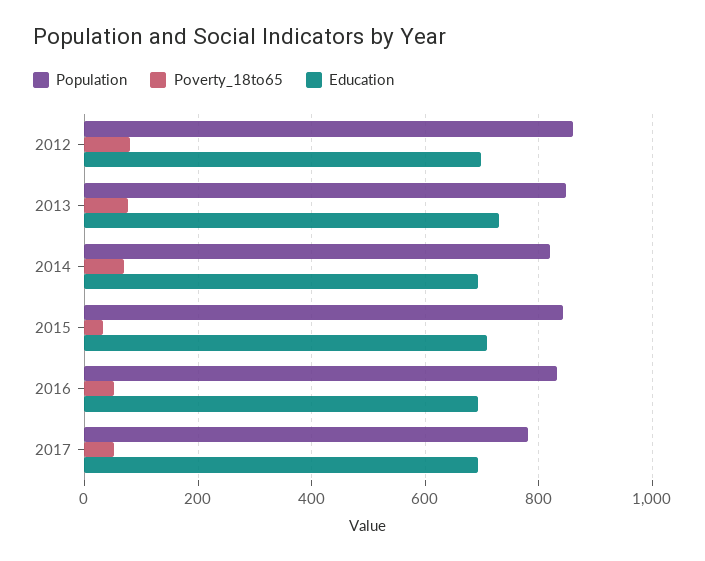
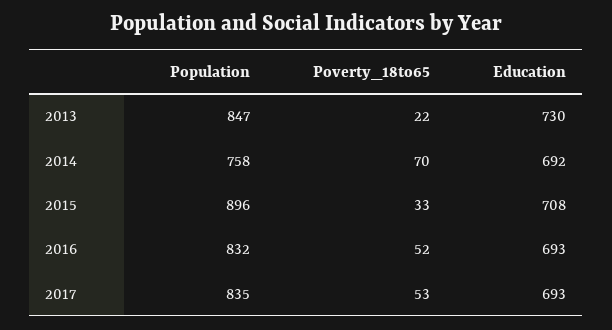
  {
    "Population": {
-     "2012": 860,
      "2013": 847,
-     "2014": 820,
+     "2014": 758,
-     "2015": 840,
+     "2015": 896,
      "2016": 832,
-     "2017": 780
+     "2017": 835
    },
    "Poverty_18to65": {
-     "2012": 80,
-     "2013": 80,
+     "2013": 22,
      "2014": 70,
      "2015": 33,
      "2016": 52,
      "2017": 53
    },
    "Education": {
-     "2012": 700,
      "2013": 730,
      "2014": 692,
      "2015": 708,
      "2016": 693,
      "2017": 693
    }
  }

